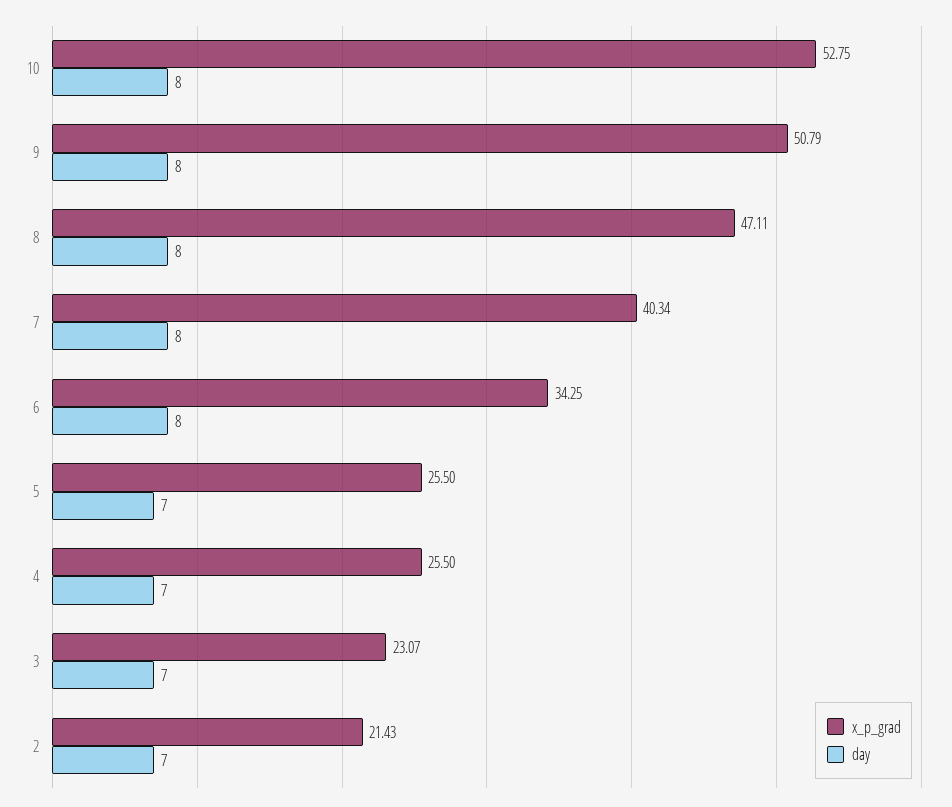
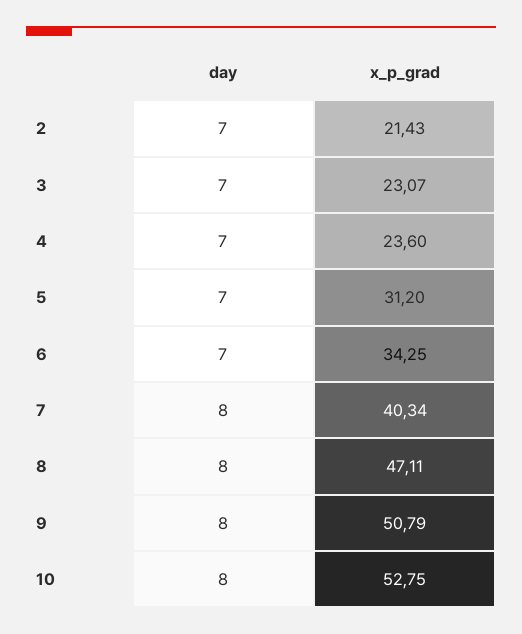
  {
    "x_p_grad": {
      "10": 52.75,
      "9": 50.79,
      "8": 47.11,
      "7": 40.34,
      "6": 34.25,
-     "5": 25.5,
+     "5": 31.2,
-     "4": 25.5,
+     "4": 23.6,
      "3": 23.07,
      "2": 21.43
    },
    "day": {
      "10": 8,
      "9": 8,
      "8": 8,
      "7": 8,
-     "6": 8,
+     "6": 7,
      "5": 7,
      "4": 7,
      "3": 7,
      "2": 7
    }
  }

